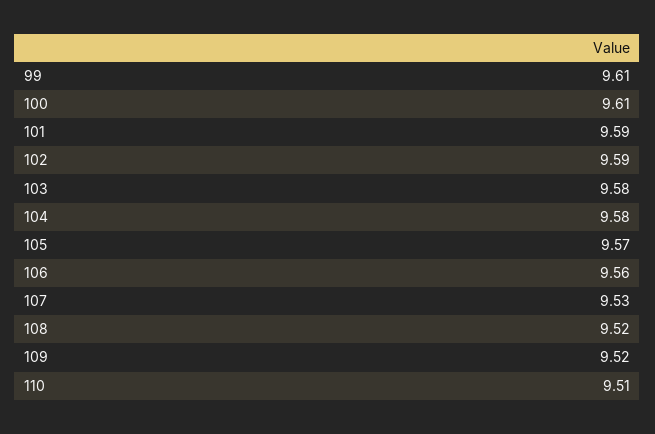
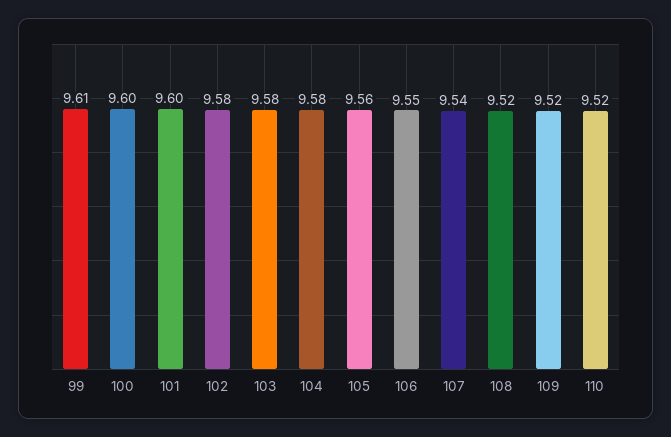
  {
    "99": 9.61,
-   "100": 9.61,
+   "100": 9.6,
-   "101": 9.59,
+   "101": 9.6,
-   "102": 9.59,
+   "102": 9.58,
    "103": 9.58,
    "104": 9.58,
-   "105": 9.57,
+   "105": 9.56,
-   "106": 9.56,
+   "106": 9.55,
-   "107": 9.53,
+   "107": 9.54,
    "108": 9.52,
    "109": 9.52,
-   "110": 9.51
+   "110": 9.52
  }

